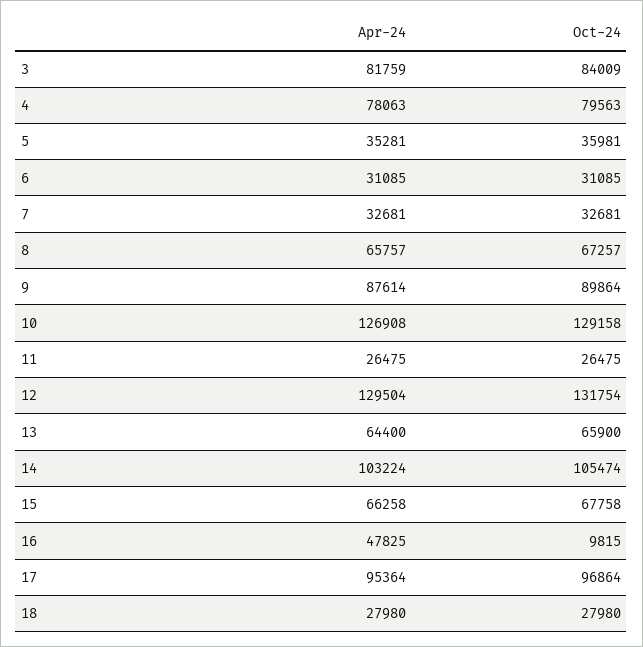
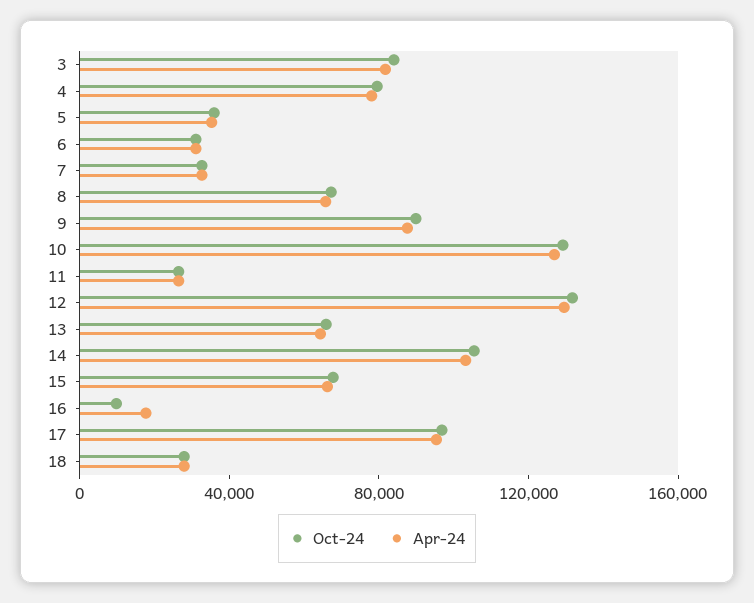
  {
    "Apr-24": {
      "3": 81759,
      "4": 78063,
      "5": 35281,
      "6": 31085,
      "7": 32681,
      "8": 65757,
      "9": 87614,
      "10": 126908,
      "11": 26475,
      "12": 129504,
      "13": 64400,
      "14": 103224,
      "15": 66258,
-     "16": 47825,
+     "16": 20000,
      "17": 95364,
      "18": 27980
    },
    "Oct-24": {
      "3": 84009,
      "4": 79563,
      "5": 35981,
      "6": 31085,
      "7": 32681,
      "8": 67257,
      "9": 89864,
      "10": 129158,
      "11": 26475,
      "12": 131754,
      "13": 65900,
      "14": 105474,
      "15": 67758,
      "16": 9815,
      "17": 96864,
      "18": 27980
    }
  }

